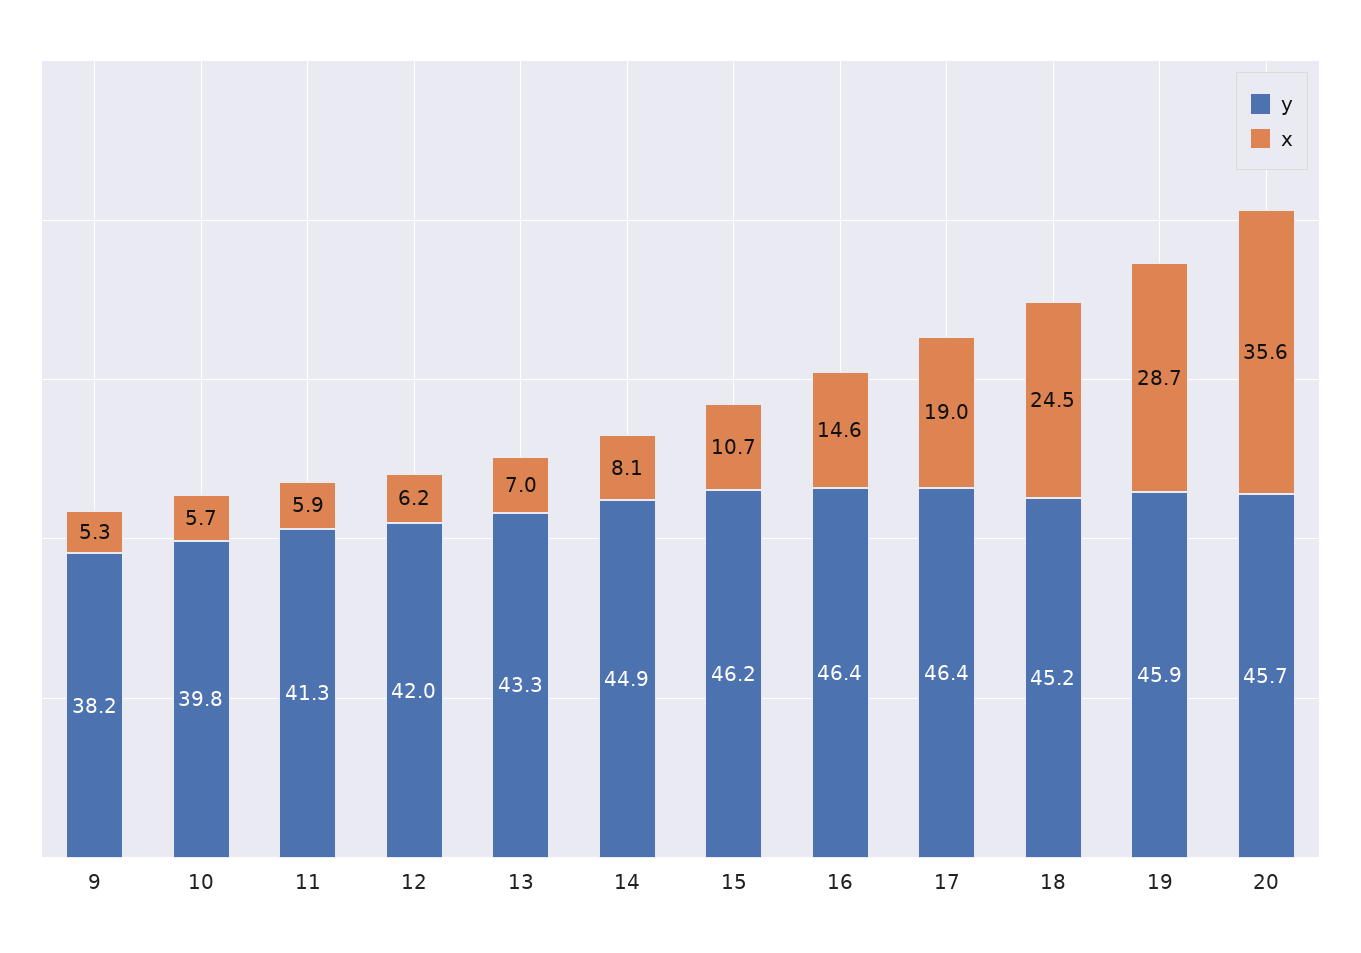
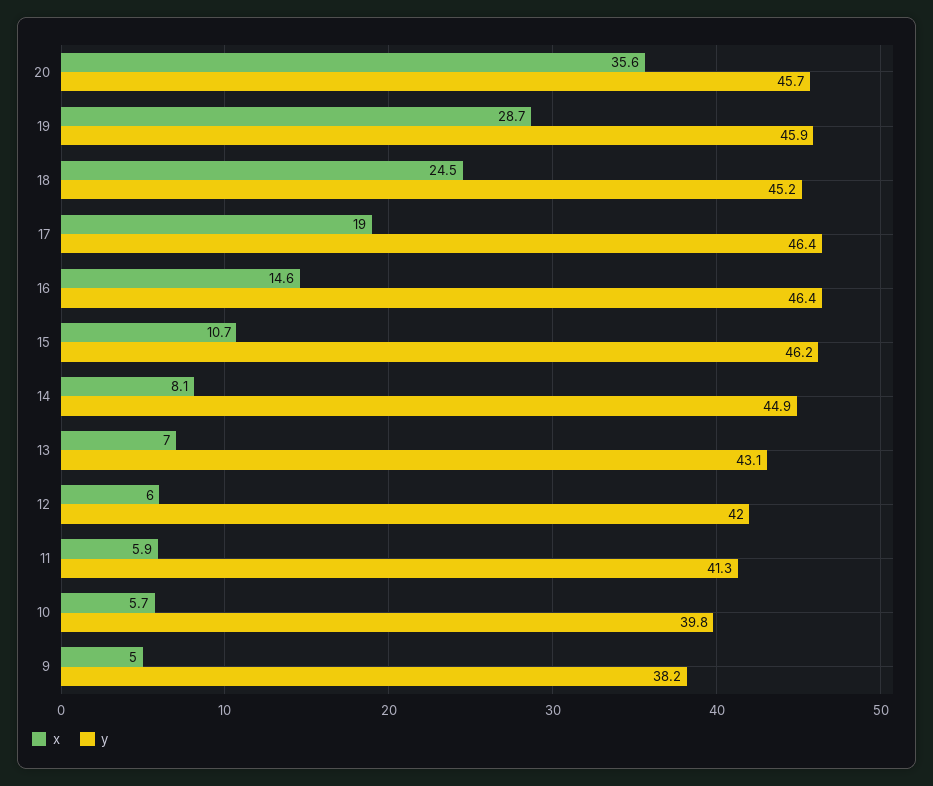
  {
    "y": {
      "9": 38.2,
      "10": 39.8,
      "11": 41.3,
      "12": 42,
-     "13": 43.3,
+     "13": 43.1,
      "14": 44.9,
      "15": 46.2,
      "16": 46.4,
      "17": 46.4,
      "18": 45.2,
      "19": 45.9,
      "20": 45.7
    },
    "x": {
-     "9": 5.3,
+     "9": 5,
      "10": 5.7,
      "11": 5.9,
-     "12": 6.2,
+     "12": 6,
      "13": 7,
      "14": 8.1,
      "15": 10.7,
      "16": 14.6,
      "17": 19,
      "18": 24.5,
      "19": 28.7,
      "20": 35.6
    }
  }

